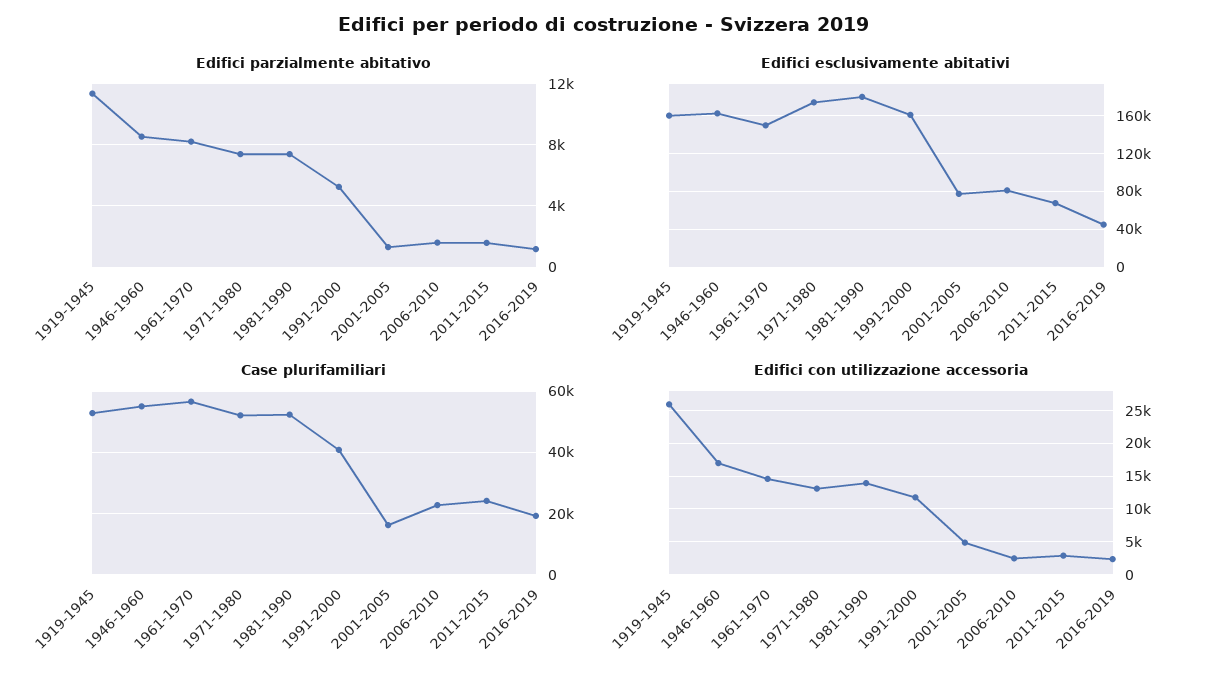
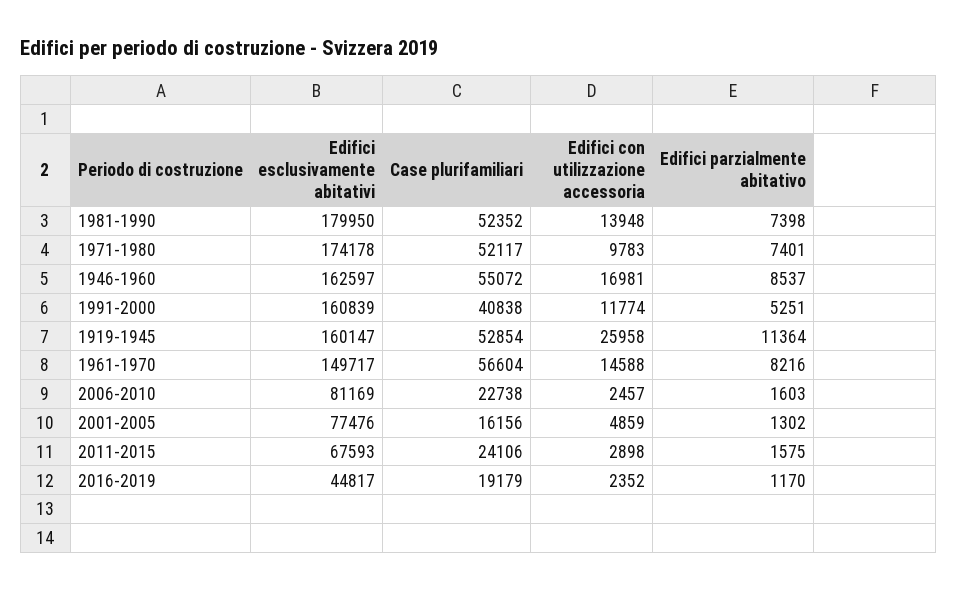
  {
    "Edifici parzialmente abitativo": {
      "1919-1945": 11364,
      "1946-1960": 8537,
      "1961-1970": 8216,
      "1971-1980": 7401,
      "1981-1990": 7398,
      "1991-2000": 5251,
      "2001-2005": 1302,
      "2006-2010": 1603,
      "2011-2015": 1575,
      "2016-2019": 1170
    },
    "Edifici esclusivamente abitativi": {
      "1919-1945": 160147,
      "1946-1960": 162597,
      "1961-1970": 149717,
      "1971-1980": 174178,
      "1981-1990": 179950,
      "1991-2000": 160839,
      "2001-2005": 77476,
      "2006-2010": 81169,
      "2011-2015": 67593,
      "2016-2019": 44817
    },
    "Case plurifamiliari": {
      "1919-1945": 52854,
      "1946-1960": 55072,
      "1961-1970": 56604,
      "1971-1980": 52117,
      "1981-1990": 52352,
      "1991-2000": 40838,
      "2001-2005": 16156,
      "2006-2010": 22738,
      "2011-2015": 24106,
      "2016-2019": 19179
    },
    "Edifici con utilizzazione accessoria": {
      "1919-1945": 25958,
      "1946-1960": 16981,
      "1961-1970": 14588,
-     "1971-1980": 13000,
+     "1971-1980": 9783,
      "1981-1990": 13948,
      "1991-2000": 11774,
      "2001-2005": 4859,
      "2006-2010": 2457,
      "2011-2015": 2898,
      "2016-2019": 2352
    }
  }

